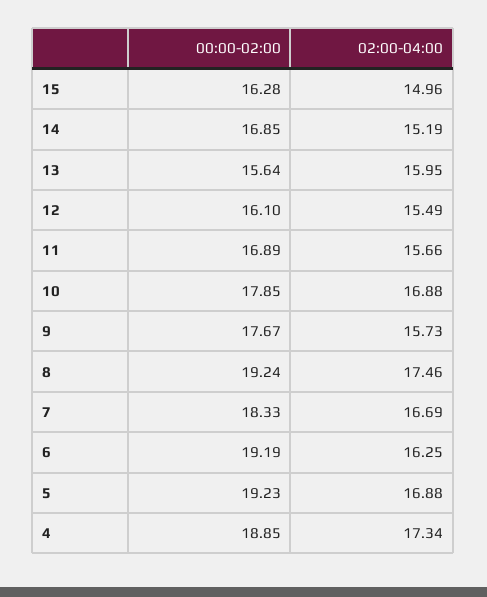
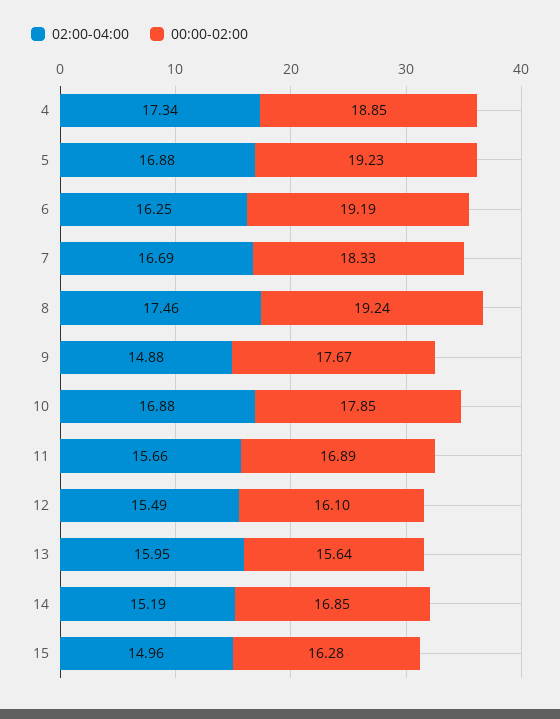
  {
    "00:00-02:00": {
      "15": 16.28,
      "14": 16.85,
      "13": 15.64,
      "12": 16.1,
      "11": 16.89,
      "10": 17.85,
      "9": 17.67,
      "8": 19.24,
      "7": 18.33,
      "6": 19.19,
      "5": 19.23,
      "4": 18.85
    },
    "02:00-04:00": {
      "15": 14.96,
      "14": 15.19,
      "13": 15.95,
      "12": 15.49,
      "11": 15.66,
      "10": 16.88,
-     "9": 15.73,
+     "9": 14.88,
      "8": 17.46,
      "7": 16.69,
      "6": 16.25,
      "5": 16.88,
      "4": 17.34
    }
  }

